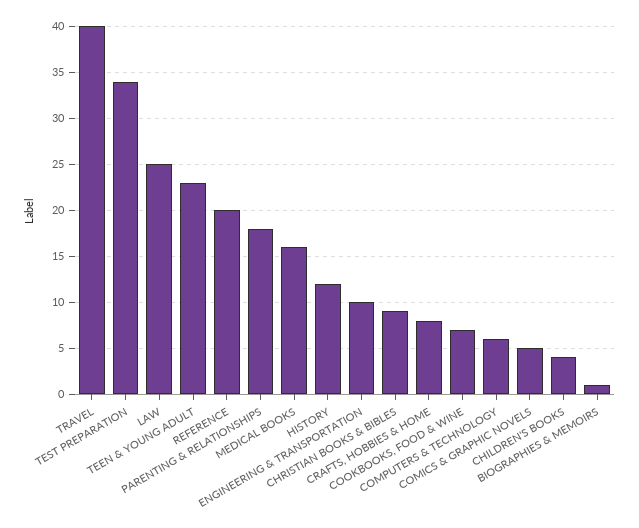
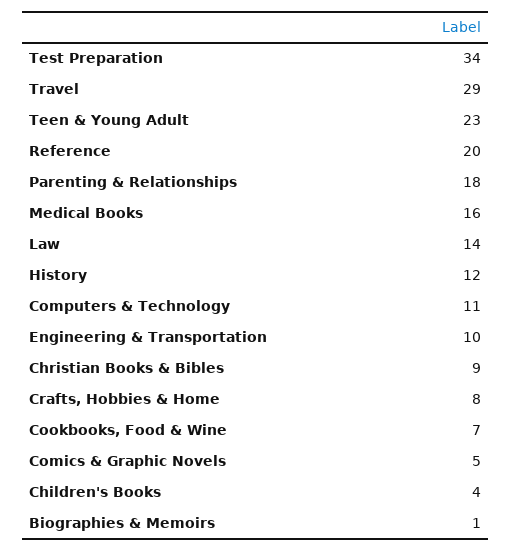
  {
-   "TRAVEL": 40,
+   "TRAVEL": 29,
    "TEST PREPARATION": 34,
-   "LAW": 25,
+   "LAW": 14,
    "TEEN & YOUNG ADULT": 23,
    "REFERENCE": 20,
    "PARENTING & RELATIONSHIPS": 18,
    "MEDICAL BOOKS": 16,
    "HISTORY": 12,
    "ENGINEERING & TRANSPORTATION": 10,
    "CHRISTIAN BOOKS & BIBLES": 9,
    "CRAFTS, HOBBIES & HOME": 8,
    "COOKBOOKS, FOOD & WINE": 7,
-   "COMPUTERS & TECHNOLOGY": 6,
+   "COMPUTERS & TECHNOLOGY": 11,
    "COMICS & GRAPHIC NOVELS": 5,
    "CHILDREN'S BOOKS": 4,
    "BIOGRAPHIES & MEMOIRS": 1
  }

